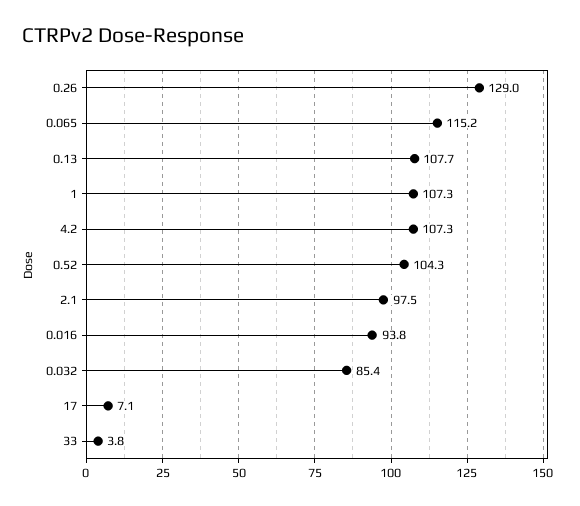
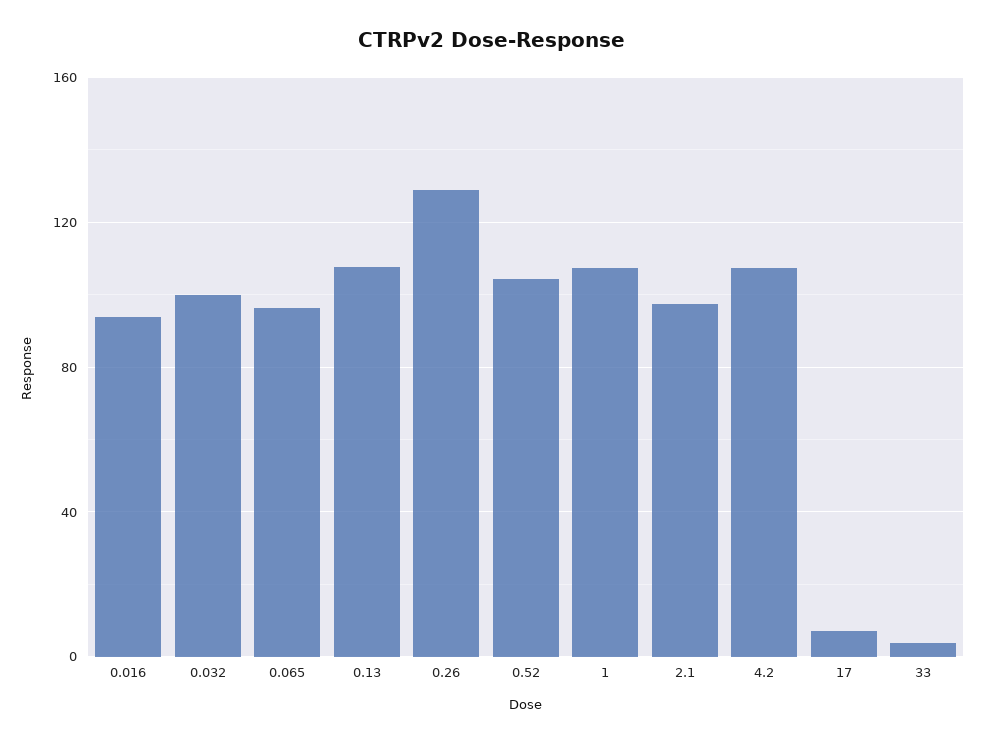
  {
    "0.26": 129,
-   "0.065": 115.2,
+   "0.065": 95,
    "0.13": 107.7,
    "1": 107.3,
    "4.2": 107.3,
    "0.52": 104.3,
    "2.1": 97.5,
    "0.016": 93.8,
-   "0.032": 85.4,
+   "0.032": 100,
    "17": 7.1,
    "33": 3.8
  }

